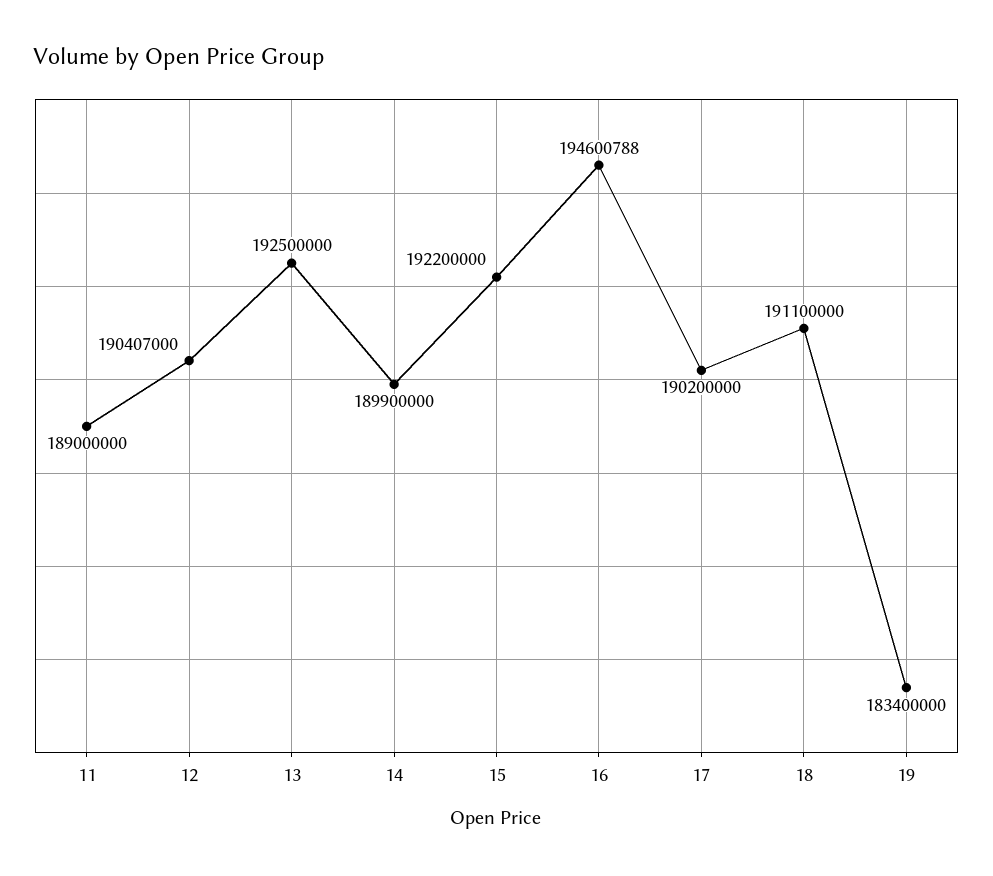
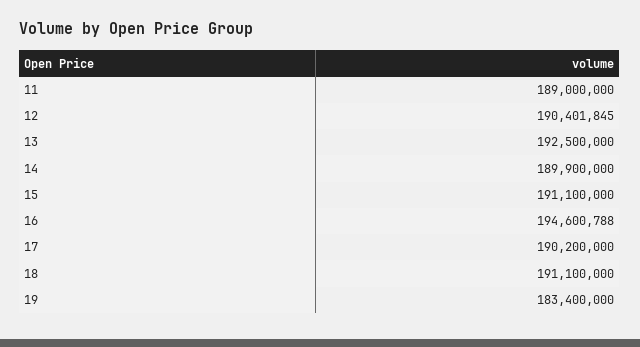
  {
    "11": 189000000,
-   "12": 190407000,
+   "12": 190401845,
    "13": 192500000,
    "14": 189900000,
-   "15": 192200000,
+   "15": 191100000,
    "16": 194600788,
    "17": 190200000,
    "18": 191100000,
    "19": 183400000
  }

